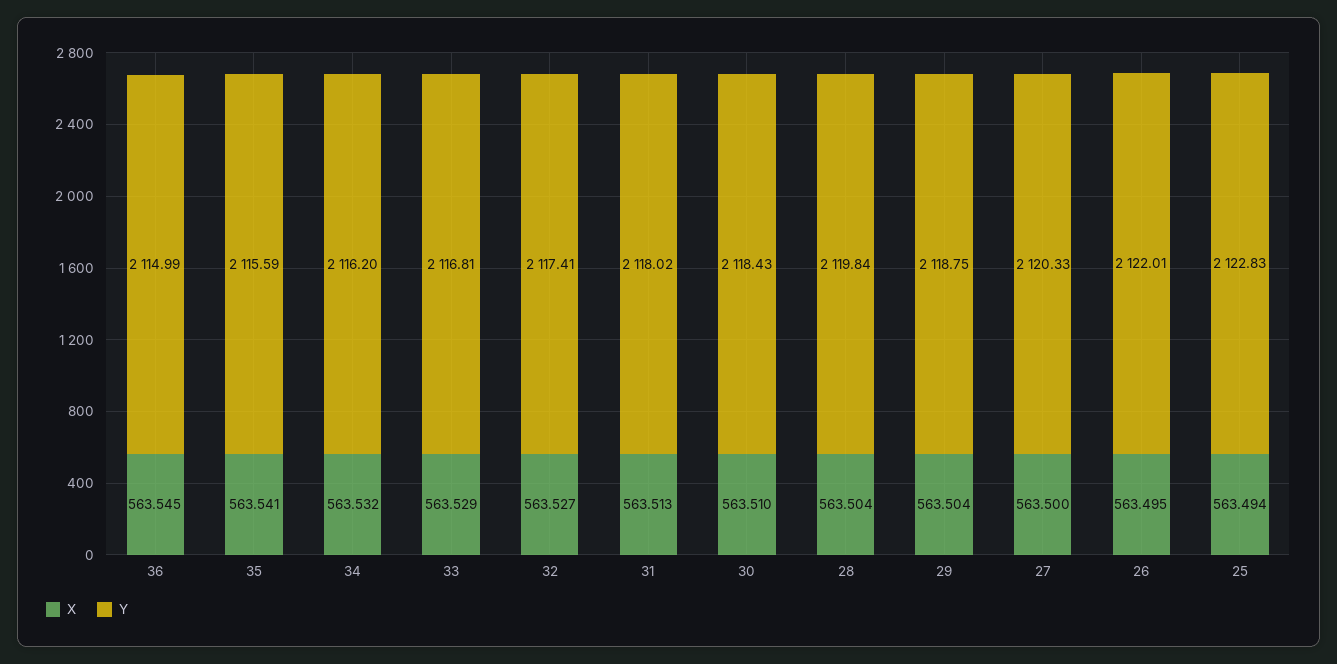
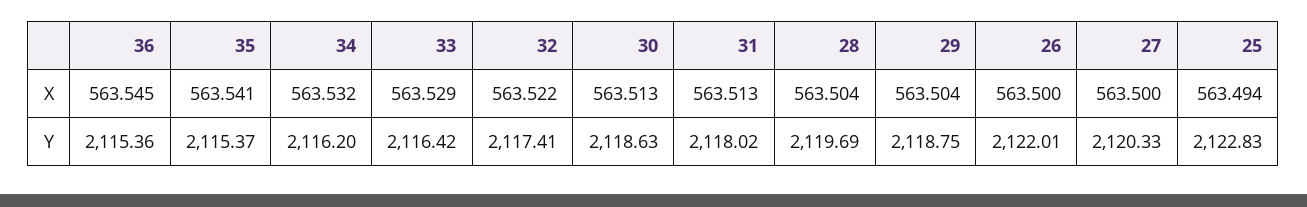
  {
    "X": {
      "36": 563.545,
      "35": 563.541,
      "34": 563.532,
      "33": 563.529,
-     "32": 563.527,
+     "32": 563.522,
      "31": 563.513,
-     "30": 563.51,
+     "30": 563.513,
      "28": 563.504,
      "29": 563.504,
      "27": 563.5,
-     "26": 563.495,
+     "26": 563.5,
      "25": 563.494
    },
    "Y": {
-     "36": 2114.99,
+     "36": 2115.36,
-     "35": 2115.59,
+     "35": 2115.37,
      "34": 2116.2,
-     "33": 2116.81,
+     "33": 2116.42,
      "32": 2117.41,
      "31": 2118.02,
-     "30": 2118.43,
+     "30": 2118.63,
-     "28": 2119.84,
+     "28": 2119.69,
      "29": 2118.75,
      "27": 2120.33,
      "26": 2122.01,
      "25": 2122.83
    }
  }

